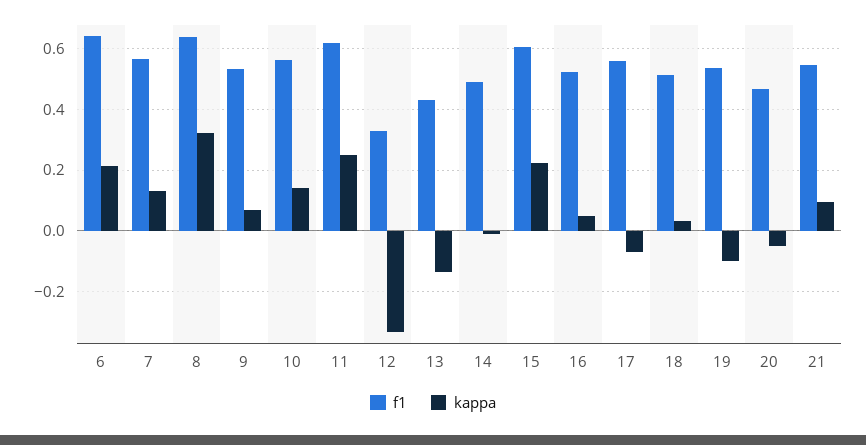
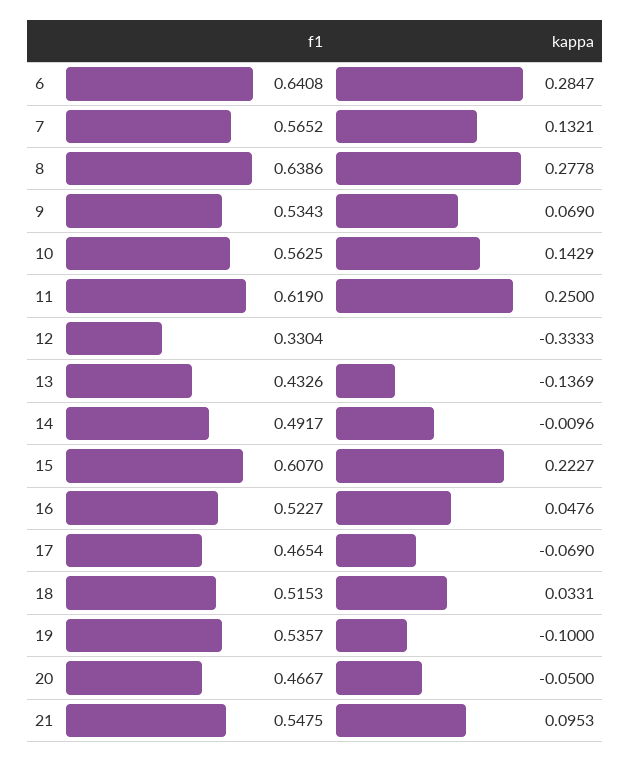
  {
    "f1": {
      "6": 0.6408,
      "7": 0.5652,
      "8": 0.6386,
      "9": 0.5343,
      "10": 0.5625,
      "11": 0.619,
      "12": 0.3304,
      "13": 0.4326,
      "14": 0.4917,
      "15": 0.607,
      "16": 0.5227,
-     "17": 0.56,
+     "17": 0.4654,
      "18": 0.5153,
      "19": 0.5357,
      "20": 0.4667,
      "21": 0.5475
    },
    "kappa": {
-     "6": 0.22,
+     "6": 0.2847,
      "7": 0.1321,
-     "8": 0.32,
+     "8": 0.2778,
      "9": 0.069,
      "10": 0.1429,
      "11": 0.25,
      "12": -0.3333,
      "13": -0.1369,
      "14": -0.0096,
      "15": 0.2227,
      "16": 0.0476,
      "17": -0.069,
      "18": 0.0331,
      "19": -0.1,
      "20": -0.05,
      "21": 0.0953
    }
  }

